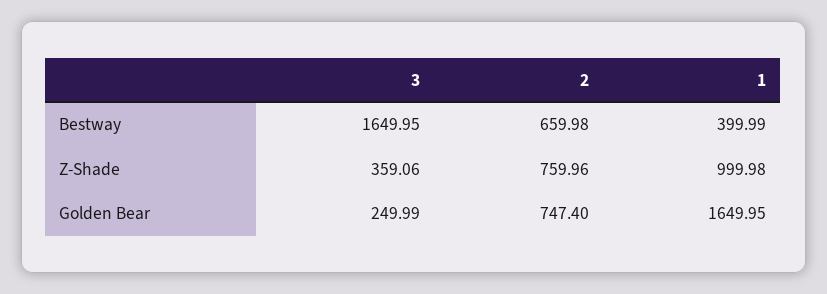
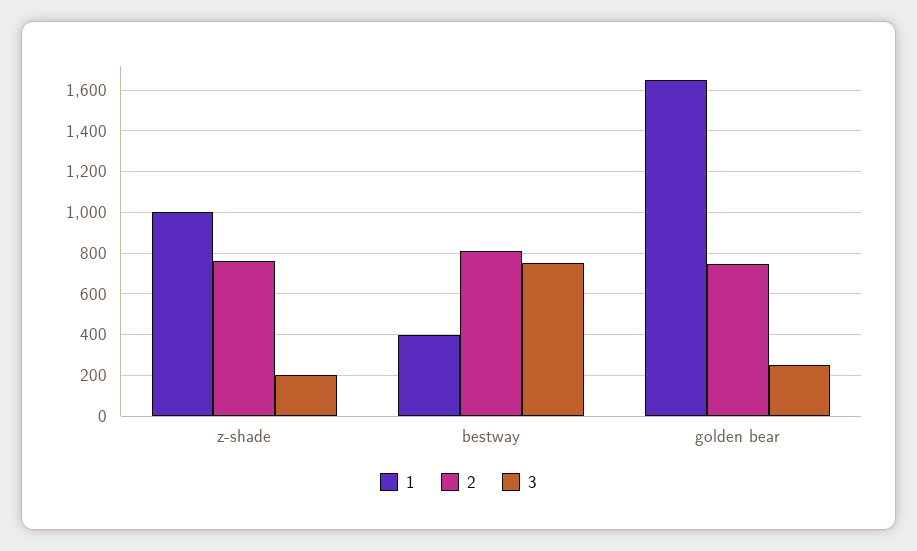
  {
    "3": {
-     "Bestway": 1649.95,
+     "Bestway": 750,
-     "Z-Shade": 359.06,
+     "Z-Shade": 200,
      "Golden Bear": 249.99
    },
    "2": {
-     "Bestway": 659.98,
+     "Bestway": 800,
      "Z-Shade": 759.96,
      "Golden Bear": 747.4
    },
    "1": {
      "Bestway": 399.99,
      "Z-Shade": 999.98,
      "Golden Bear": 1649.95
    }
  }

